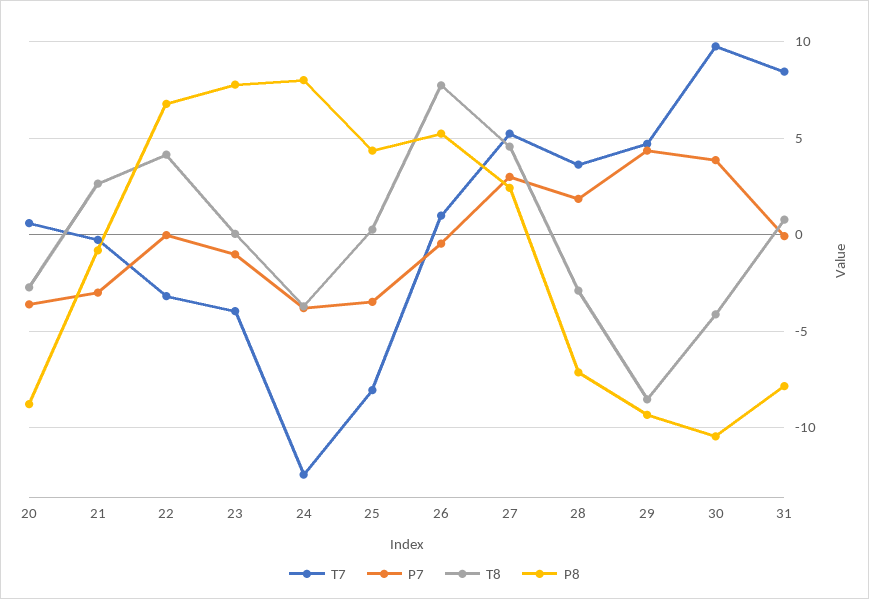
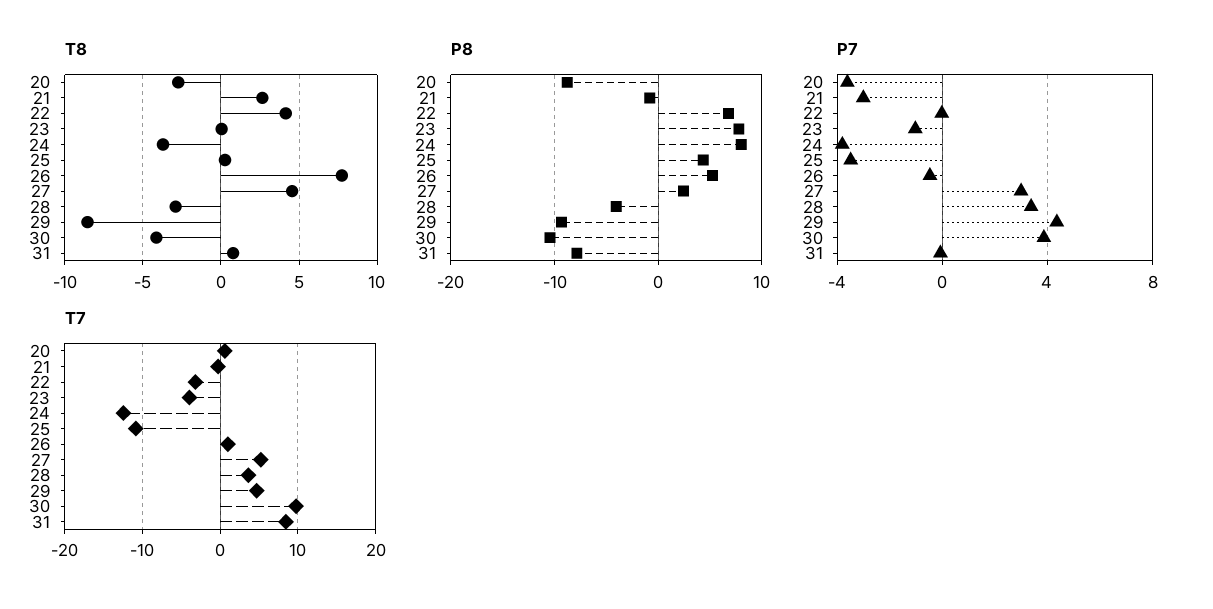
  {
    "T7": {
      "20": 0.5,
      "21": -0.5,
      "22": -3,
      "23": -4,
      "24": -12.5,
-     "25": -8,
+     "25": -11,
      "26": 1,
      "27": 5,
      "28": 3.5,
      "29": 4.5,
      "30": 10,
      "31": 8.5
    },
    "P7": {
      "20": -3.5,
      "21": -3,
      "22": 0,
      "23": -1,
      "24": -4,
      "25": -3.5,
      "26": -0.5,
      "27": 3,
-     "28": 2,
+     "28": 3.5,
      "29": 4.5,
      "30": 4,
      "31": 0
    },
    "T8": {
      "20": -2.5,
      "21": 2.5,
      "22": 4,
      "23": 0,
      "24": -3.5,
      "25": 0.5,
      "26": 7.5,
      "27": 4.5,
      "28": -3,
      "29": -8.5,
      "30": -4,
      "31": 1
    },
    "P8": {
      "20": -9,
      "21": -1,
      "22": 7,
      "23": 8,
      "24": 8,
      "25": 4.5,
      "26": 5,
      "27": 2.5,
-     "28": -7,
+     "28": -4,
      "29": -9.5,
      "30": -10.5,
      "31": -8
    }
  }

